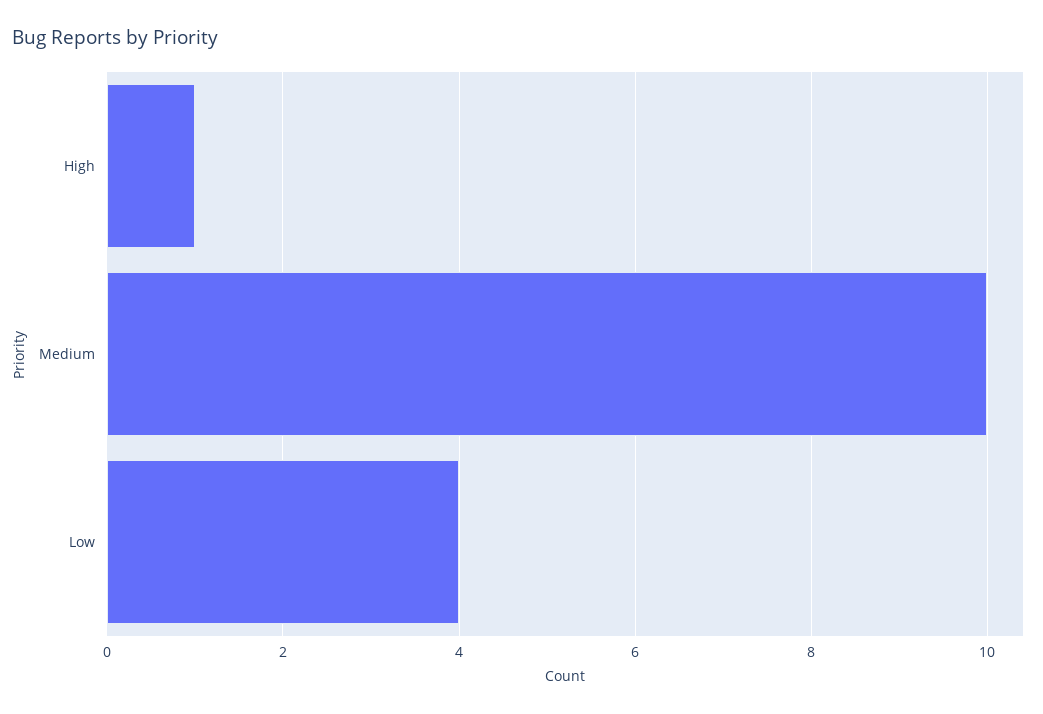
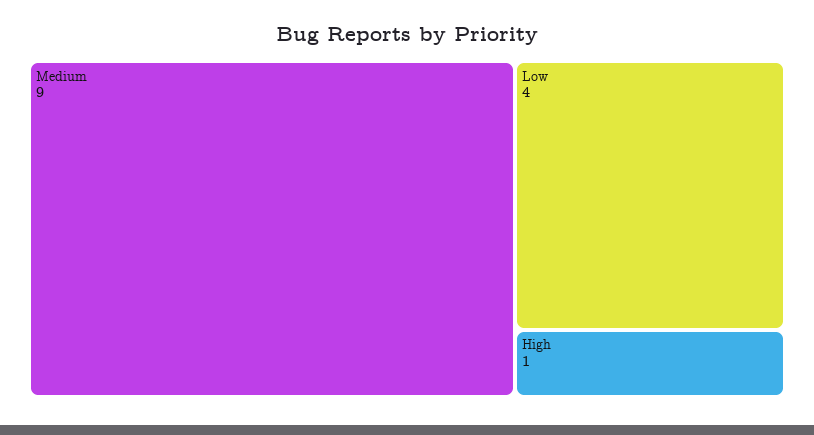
  {
    "High": 1,
-   "Medium": 10,
+   "Medium": 9,
    "Low": 4
  }

